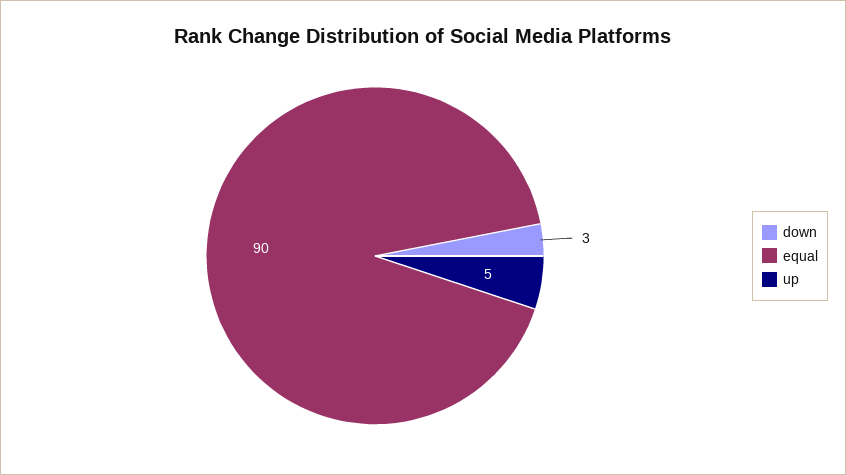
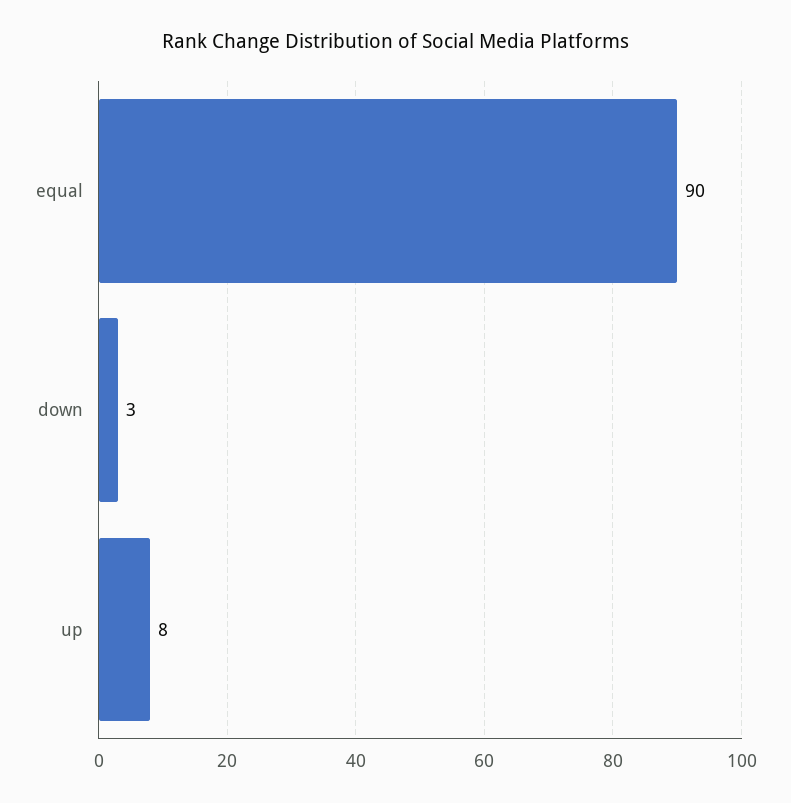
  {
    "down": 3,
    "equal": 90,
-   "up": 5
+   "up": 8
  }

